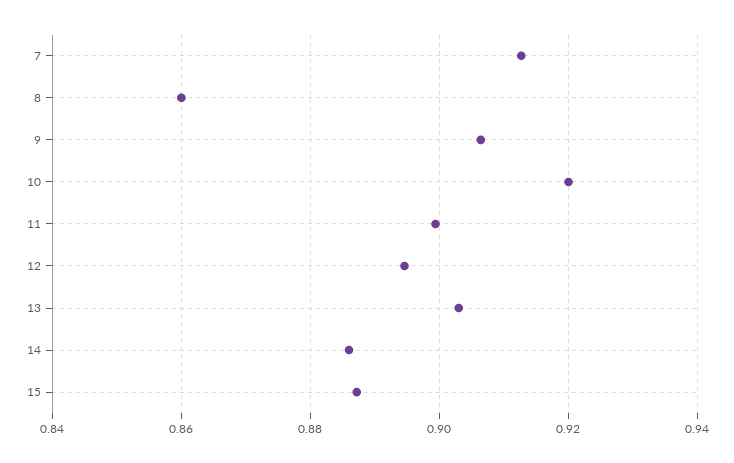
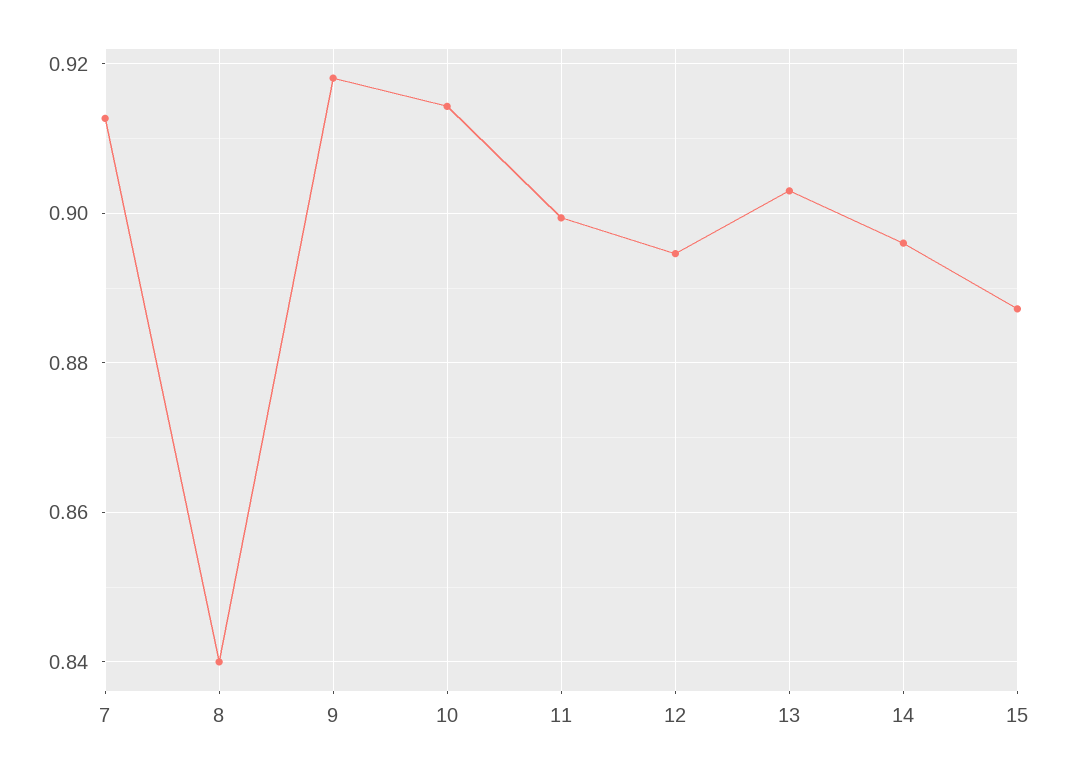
  {
    "7": 0.912,
-   "8": 0.86,
+   "8": 0.84,
-   "9": 0.906,
+   "9": 0.918,
-   "10": 0.92,
+   "10": 0.914,
    "11": 0.9,
    "12": 0.894,
    "13": 0.904,
-   "14": 0.886,
+   "14": 0.896,
    "15": 0.888
  }

